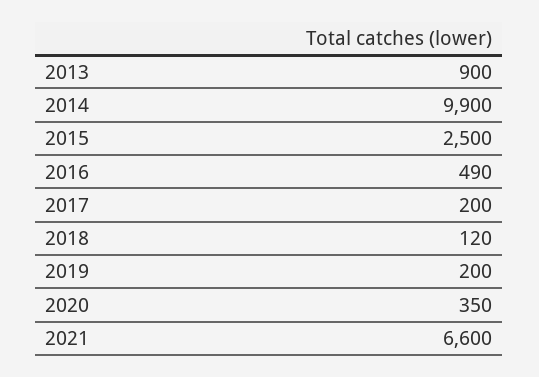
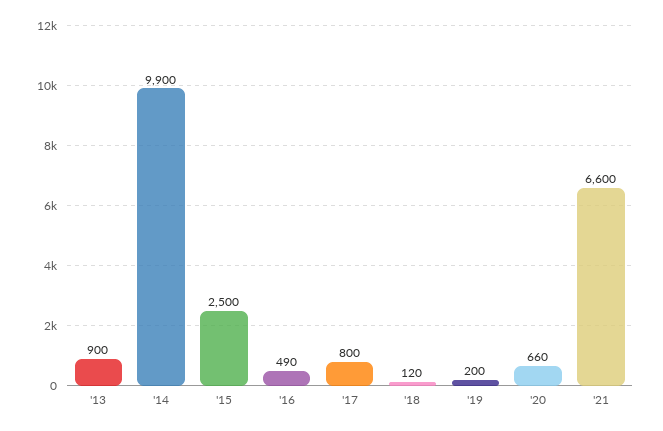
  {
    "2013": 900,
    "2014": 9900,
    "2015": 2500,
    "2016": 490,
-   "2017": 200,
+   "2017": 800,
    "2018": 120,
    "2019": 200,
-   "2020": 350,
+   "2020": 660,
    "2021": 6600
  }

